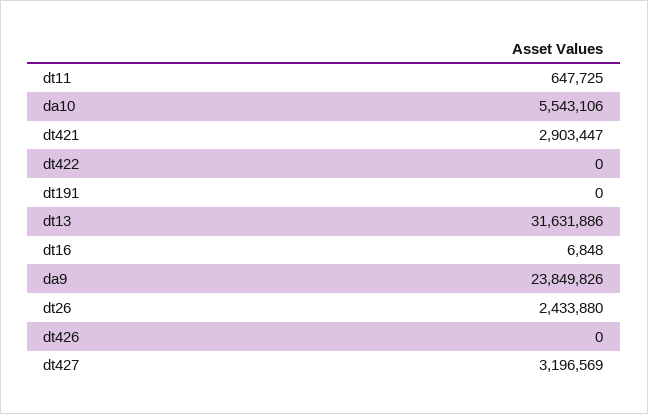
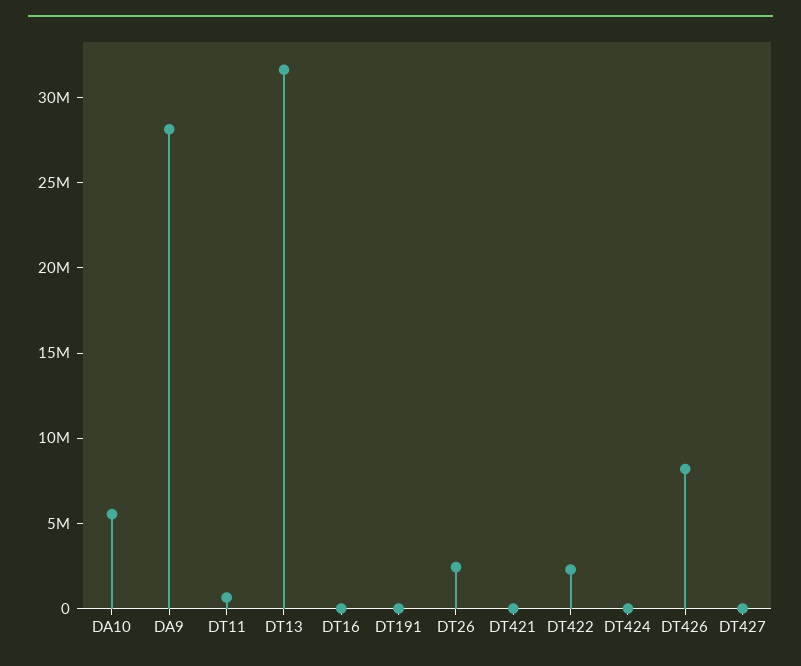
  {
    "dt11": 647725,
    "da10": 5543106,
-   "dt421": 2903447,
+   "dt421": 0,
-   "dt422": 0,
+   "dt422": 2000000,
    "dt191": 0,
    "dt13": 31631886,
    "dt16": 6848,
-   "da9": 23849826,
+   "da9": 28000000,
    "dt26": 2433880,
-   "dt426": 0,
+   "dt426": 8000000,
-   "dt427": 3196569
+   "dt427": 0,
+   "DT424": 0
  }

